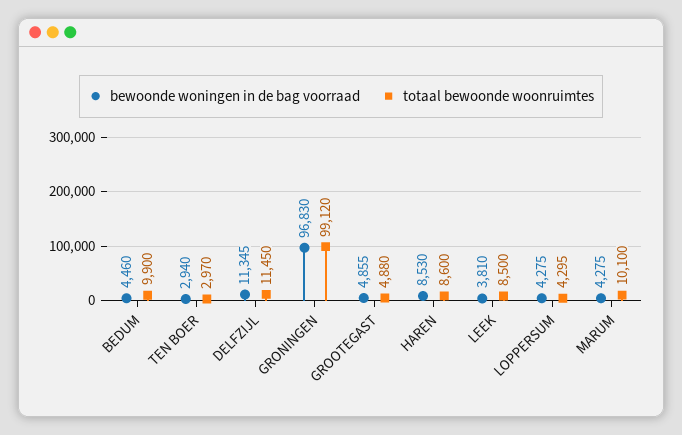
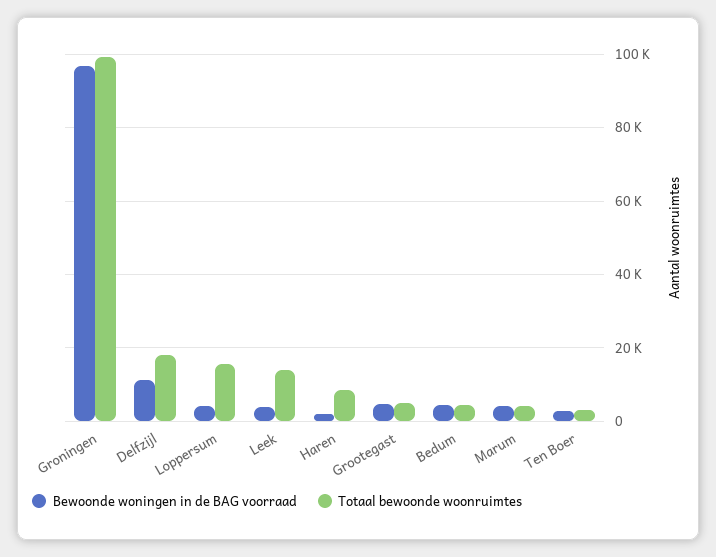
  {
    "bewoonde woningen in de bag voorraad": {
      "BEDUM": 4460,
      "TEN BOER": 2940,
      "DELFZIJL": 11345,
      "GRONINGEN": 96830,
      "GROOTEGAST": 4855,
-     "HAREN": 8530,
+     "HAREN": 2000,
      "LEEK": 3810,
      "LOPPERSUM": 4275,
      "MARUM": 4275
    },
    "totaal bewoonde woonruimtes": {
-     "BEDUM": 9900,
+     "BEDUM": 4000,
      "TEN BOER": 2970,
-     "DELFZIJL": 11450,
+     "DELFZIJL": 18000,
      "GRONINGEN": 99120,
      "GROOTEGAST": 4880,
      "HAREN": 8600,
-     "LEEK": 8500,
+     "LEEK": 14000,
-     "LOPPERSUM": 4295,
+     "LOPPERSUM": 16000,
-     "MARUM": 10100
+     "MARUM": 4000
    }
  }

